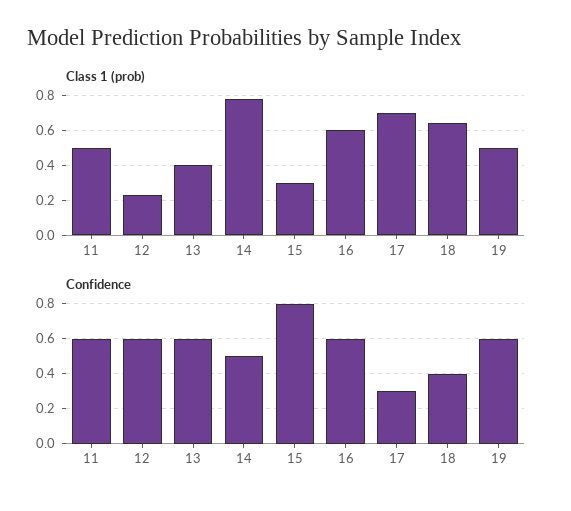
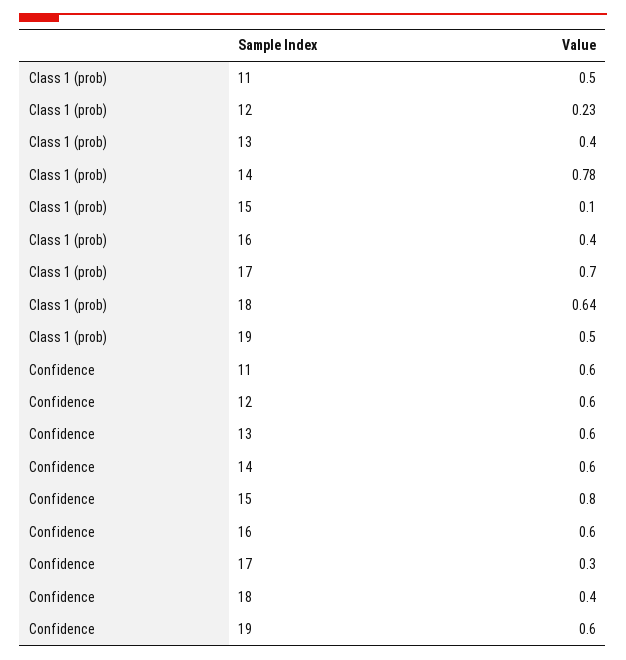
  {
    "Class 1 (prob)": {
      "11": 0.5,
      "12": 0.23,
      "13": 0.4,
      "14": 0.78,
-     "15": 0.3,
+     "15": 0.1,
-     "16": 0.6,
+     "16": 0.4,
      "17": 0.7,
      "18": 0.64,
      "19": 0.5
    },
    "Confidence": {
      "11": 0.6,
      "12": 0.6,
      "13": 0.6,
-     "14": 0.5,
+     "14": 0.6,
      "15": 0.8,
      "16": 0.6,
      "17": 0.3,
      "18": 0.4,
      "19": 0.6
    }
  }

